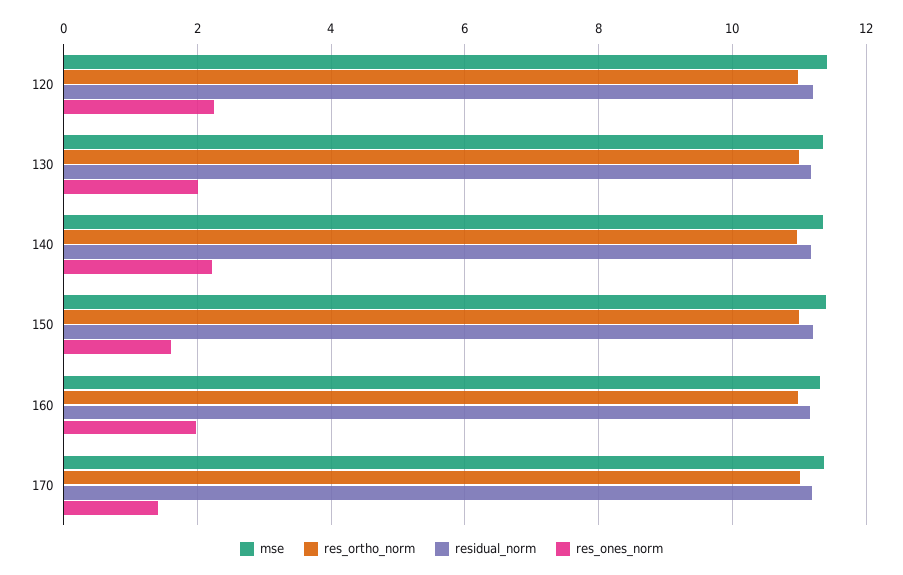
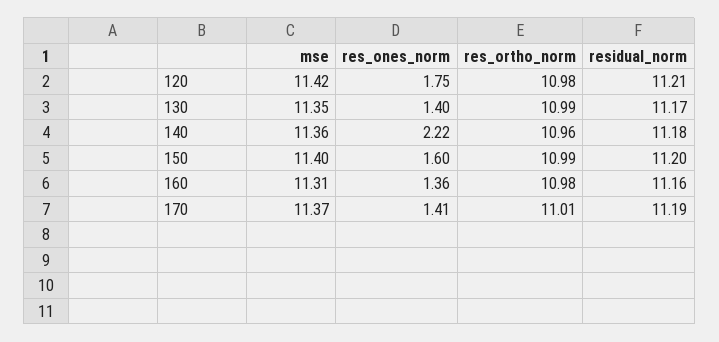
  {
    "mse": {
      "120": 11.42,
      "130": 11.35,
      "140": 11.36,
      "150": 11.4,
      "160": 11.31,
      "170": 11.37
    },
    "res_ortho_norm": {
      "120": 10.98,
      "130": 10.99,
      "140": 10.96,
      "150": 10.99,
      "160": 10.98,
      "170": 11.01
    },
    "residual_norm": {
      "120": 11.21,
      "130": 11.17,
      "140": 11.18,
      "150": 11.2,
      "160": 11.16,
      "170": 11.19
    },
    "res_ones_norm": {
-     "120": 2.2,
+     "120": 1.75,
-     "130": 2,
+     "130": 1.4,
      "140": 2.22,
      "150": 1.6,
-     "160": 2,
+     "160": 1.36,
      "170": 1.41
    }
  }

